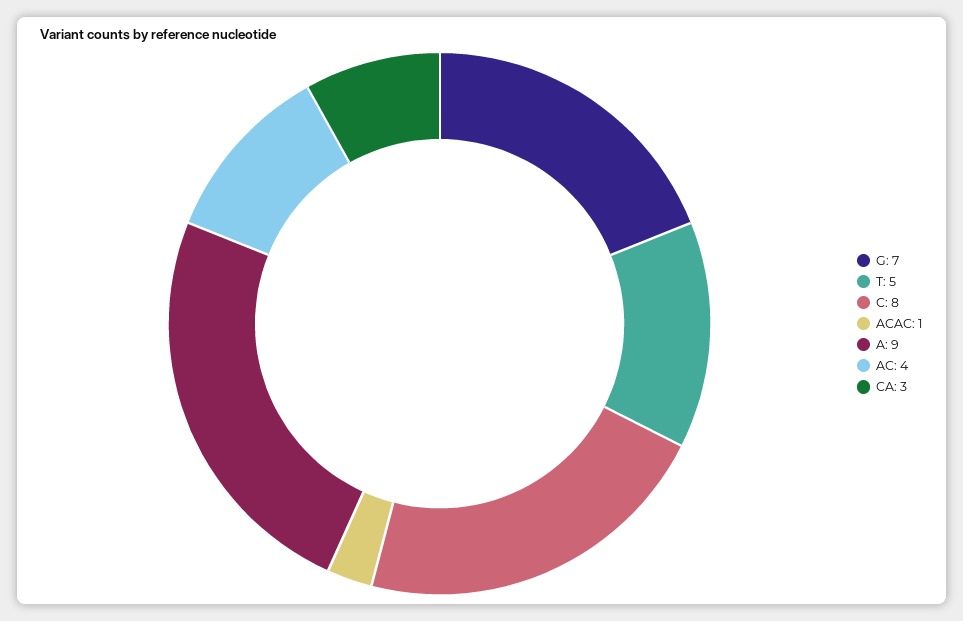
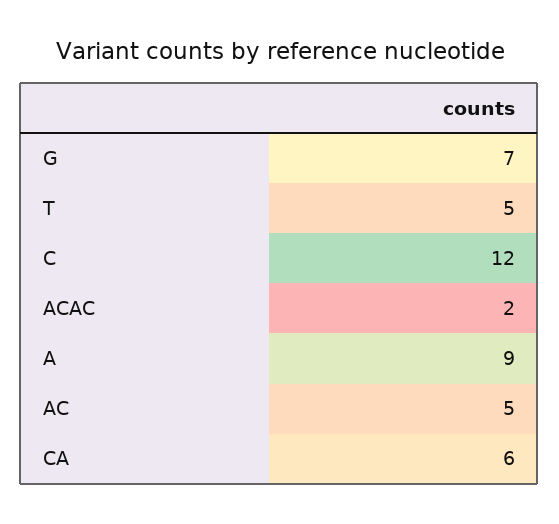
  {
    "G": 7,
    "T": 5,
-   "C": 8,
+   "C": 12,
-   "ACAC": 1,
+   "ACAC": 2,
    "A": 9,
-   "AC": 4,
+   "AC": 5,
-   "CA": 3
+   "CA": 6
  }

